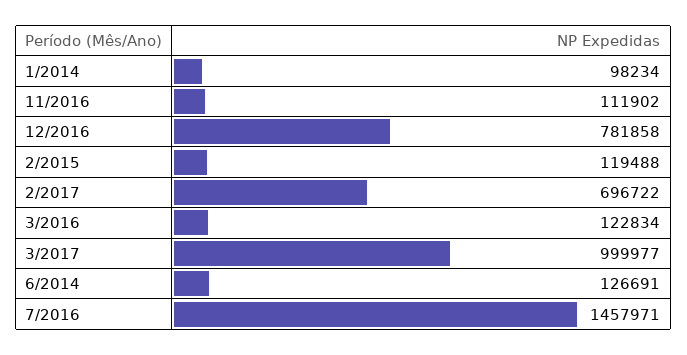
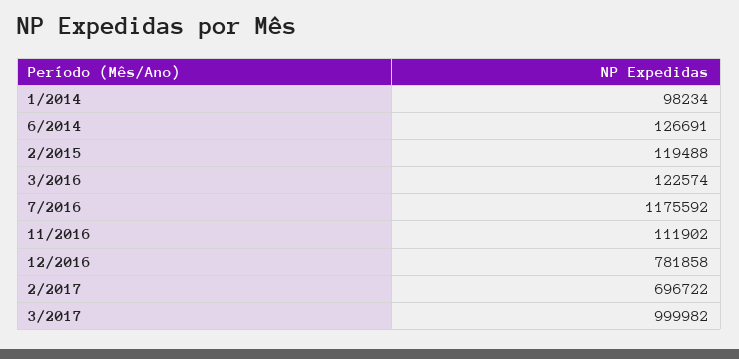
  {
    "1/2014": 98234,
    "11/2016": 111902,
    "12/2016": 781858,
    "2/2015": 119488,
    "2/2017": 696722,
-   "3/2016": 122834,
+   "3/2016": 122574,
-   "3/2017": 999977,
+   "3/2017": 999982,
    "6/2014": 126691,
-   "7/2016": 1457971
+   "7/2016": 1175592
  }

